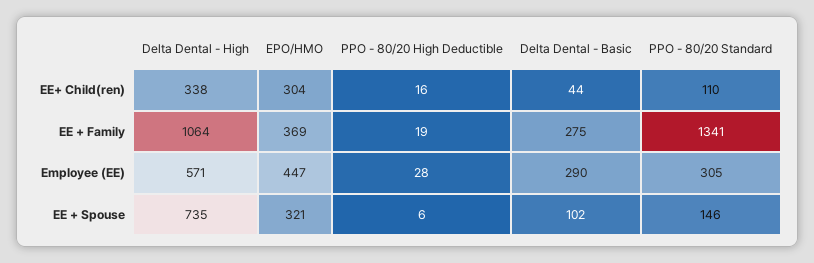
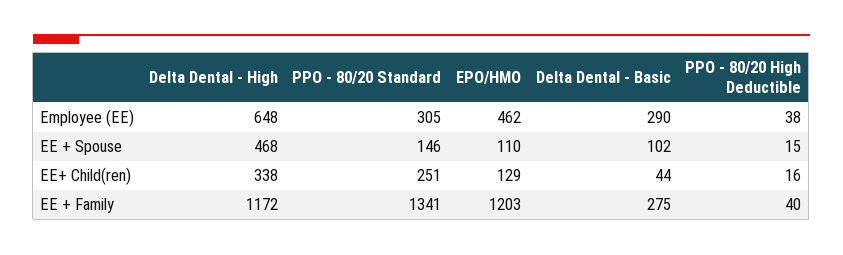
  {
    "Delta Dental - High": {
      "EE+ Child(ren)": 338,
-     "EE + Family": 1064,
+     "EE + Family": 1172,
-     "Employee (EE)": 571,
+     "Employee (EE)": 648,
-     "EE + Spouse": 735
+     "EE + Spouse": 468
    },
    "EPO/HMO": {
-     "EE+ Child(ren)": 304,
+     "EE+ Child(ren)": 129,
-     "EE + Family": 369,
+     "EE + Family": 1203,
-     "Employee (EE)": 447,
+     "Employee (EE)": 462,
-     "EE + Spouse": 321
+     "EE + Spouse": 110
    },
    "PPO - 80/20 High Deductible": {
      "EE+ Child(ren)": 16,
-     "EE + Family": 19,
+     "EE + Family": 40,
-     "Employee (EE)": 28,
+     "Employee (EE)": 38,
-     "EE + Spouse": 6
+     "EE + Spouse": 15
    },
    "Delta Dental - Basic": {
      "EE+ Child(ren)": 44,
      "EE + Family": 275,
      "Employee (EE)": 290,
      "EE + Spouse": 102
    },
    "PPO - 80/20 Standard": {
-     "EE+ Child(ren)": 110,
+     "EE+ Child(ren)": 251,
      "EE + Family": 1341,
      "Employee (EE)": 305,
      "EE + Spouse": 146
    }
  }

